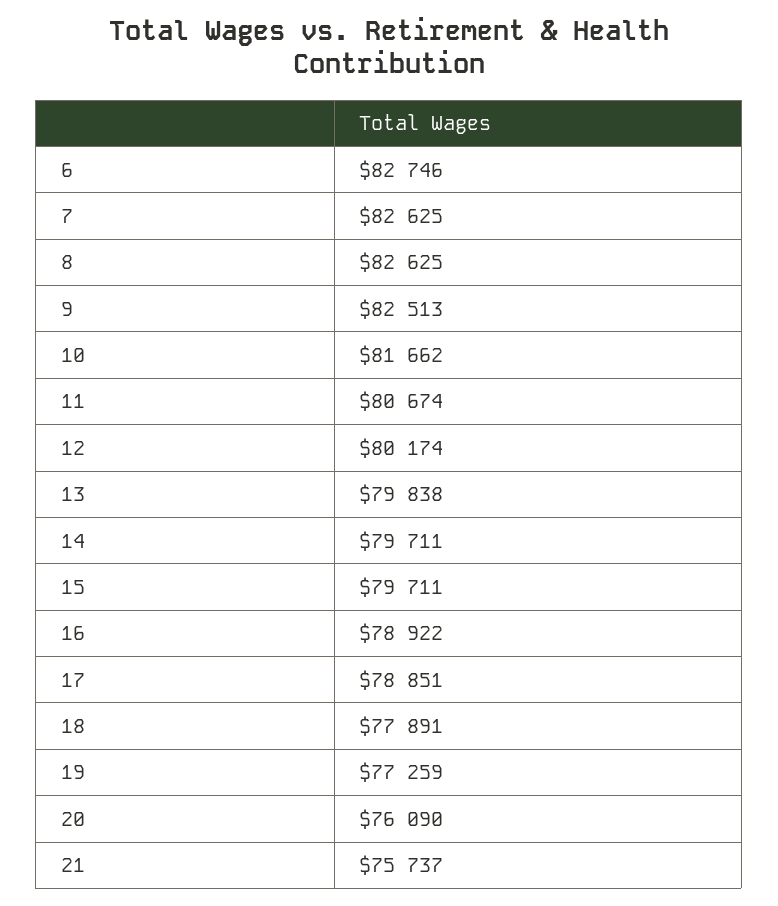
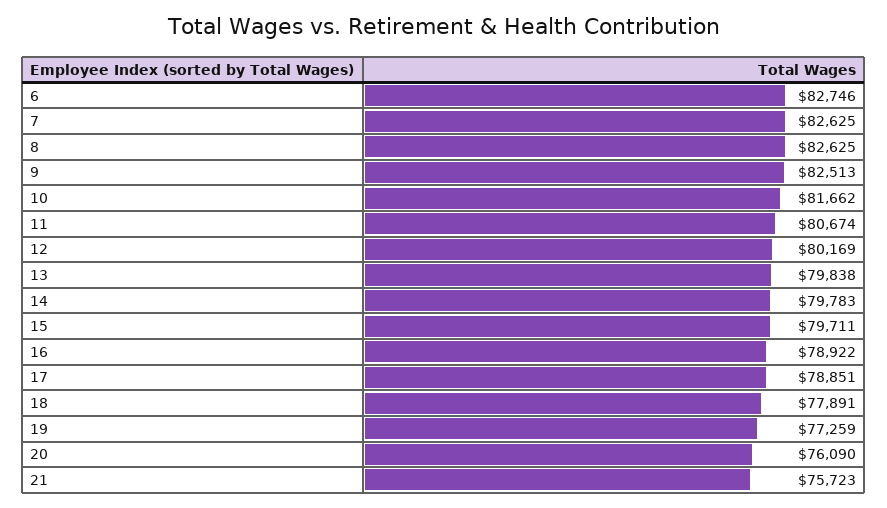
  {
    "6": 82746,
    "7": 82625,
    "8": 82625,
    "9": 82513,
    "10": 81662,
    "11": 80674,
-   "12": 80174,
+   "12": 80169,
    "13": 79838,
-   "14": 79711,
+   "14": 79783,
    "15": 79711,
    "16": 78922,
    "17": 78851,
    "18": 77891,
    "19": 77259,
    "20": 76090,
-   "21": 75737
+   "21": 75723
  }

